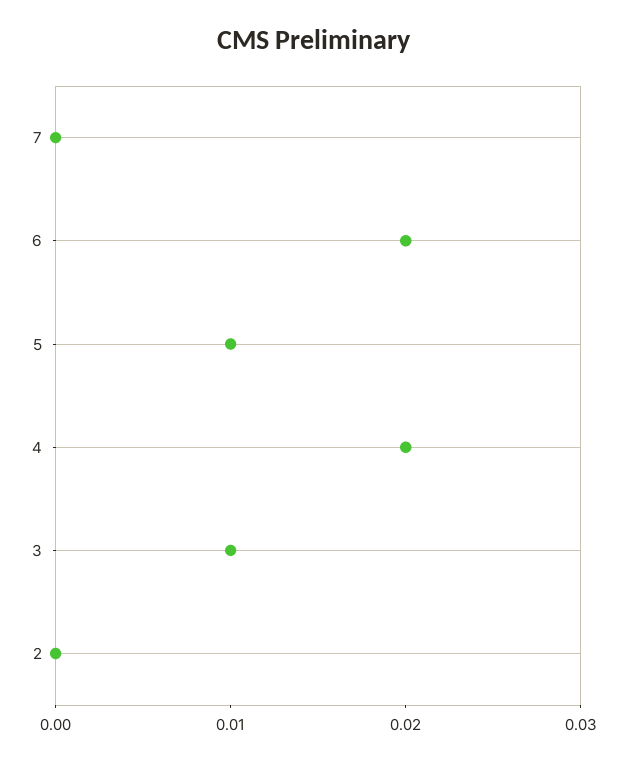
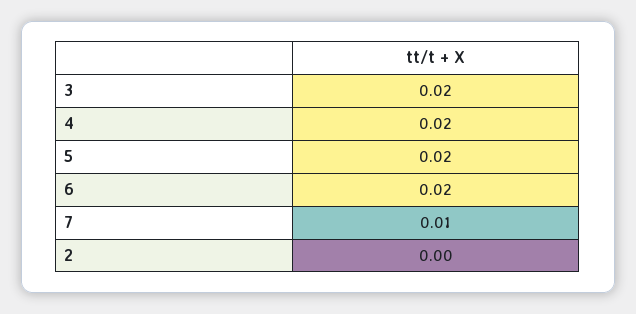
  {
-   "7": 0,
+   "7": 0.01,
    "6": 0.02,
-   "5": 0.01,
+   "5": 0.02,
    "4": 0.02,
-   "3": 0.01,
+   "3": 0.02,
    "2": 0
  }

